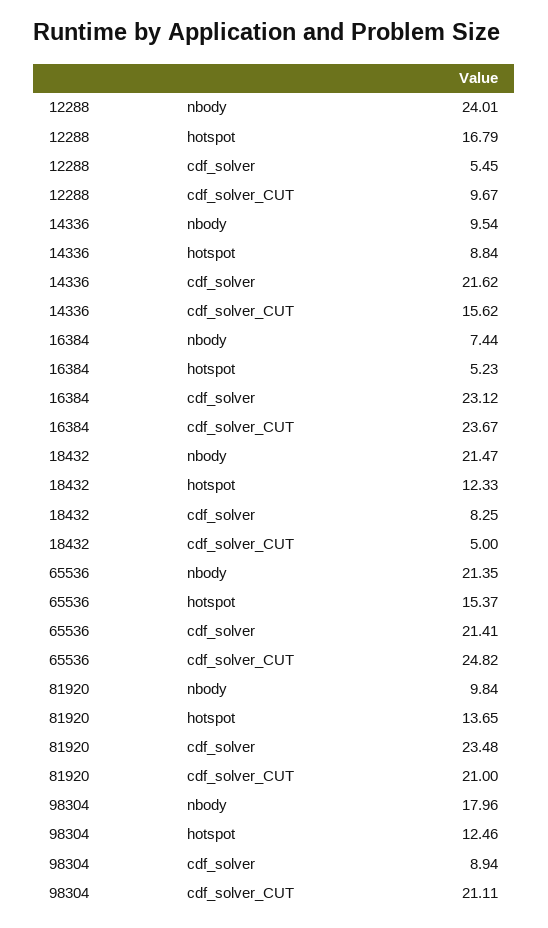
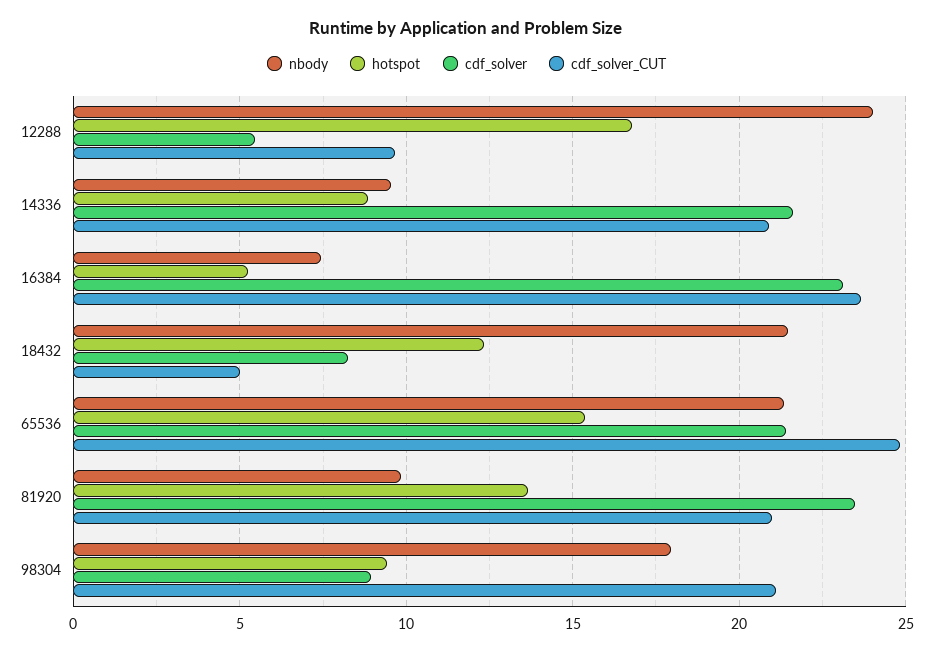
  {
    "nbody": {
      "12288": 24.01,
      "14336": 9.54,
      "16384": 7.44,
      "18432": 21.47,
      "65536": 21.35,
      "81920": 9.84,
      "98304": 17.96
    },
    "hotspot": {
      "12288": 16.79,
      "14336": 8.84,
      "16384": 5.23,
      "18432": 12.33,
      "65536": 15.37,
      "81920": 13.65,
-     "98304": 12.46
+     "98304": 9.5
    },
    "cdf_solver": {
      "12288": 5.45,
      "14336": 21.62,
      "16384": 23.12,
      "18432": 8.25,
      "65536": 21.41,
      "81920": 23.48,
      "98304": 8.94
    },
    "cdf_solver_CUT": {
      "12288": 9.67,
-     "14336": 15.62,
+     "14336": 21,
      "16384": 23.67,
      "18432": 5,
      "65536": 24.82,
      "81920": 21,
      "98304": 21.11
    }
  }

